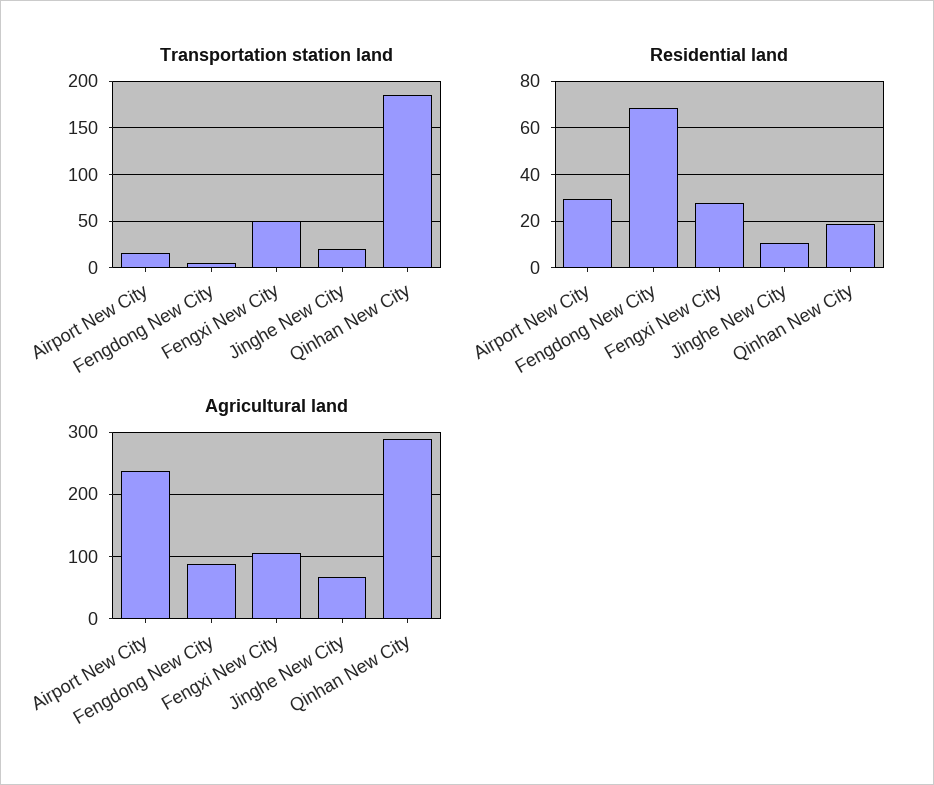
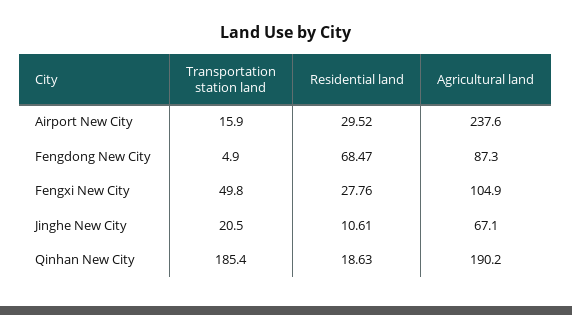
  {
    "Transportation station land": {
      "Airport New City": 15.9,
      "Fengdong New City": 4.9,
      "Fengxi New City": 49.8,
      "Jinghe New City": 20.5,
      "Qinhan New City": 185.4
    },
    "Residential land": {
      "Airport New City": 29.52,
      "Fengdong New City": 68.47,
      "Fengxi New City": 27.76,
      "Jinghe New City": 10.61,
      "Qinhan New City": 18.63
    },
    "Agricultural land": {
      "Airport New City": 237.6,
      "Fengdong New City": 87.3,
      "Fengxi New City": 104.9,
      "Jinghe New City": 67.1,
-     "Qinhan New City": 290
+     "Qinhan New City": 190.2
    }
  }

